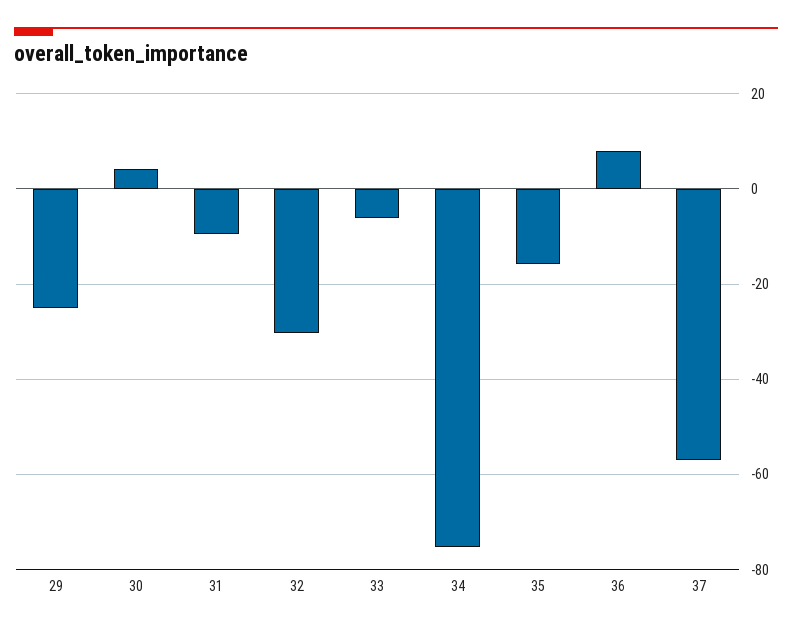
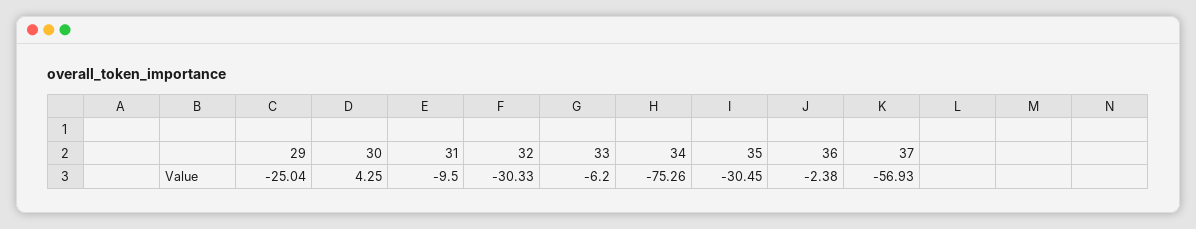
  {
    "29": -25.04,
    "30": 4.25,
    "31": -9.5,
    "32": -30.33,
    "33": -6.2,
    "34": -75.26,
-   "35": -16,
+   "35": -30.45,
-   "36": 8,
+   "36": -2.38,
    "37": -56.93
  }

